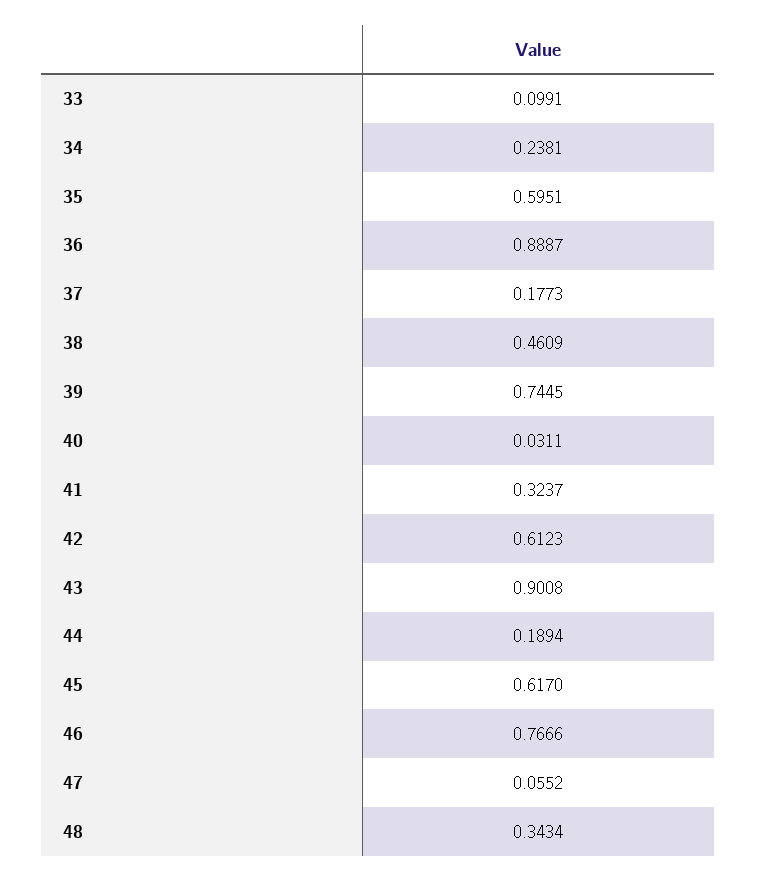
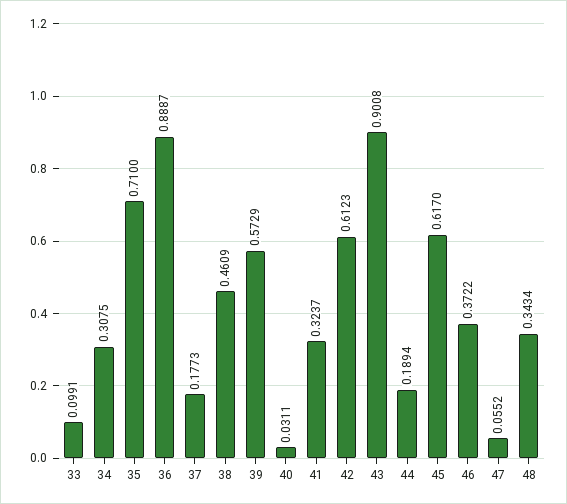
  {
    "33": 0.0991,
-   "34": 0.2381,
+   "34": 0.3075,
-   "35": 0.5951,
+   "35": 0.71,
    "36": 0.8887,
    "37": 0.1773,
    "38": 0.4609,
-   "39": 0.7445,
+   "39": 0.5729,
    "40": 0.0311,
    "41": 0.3237,
    "42": 0.6123,
    "43": 0.9008,
    "44": 0.1894,
    "45": 0.617,
-   "46": 0.7666,
+   "46": 0.3722,
    "47": 0.0552,
    "48": 0.3434
  }

